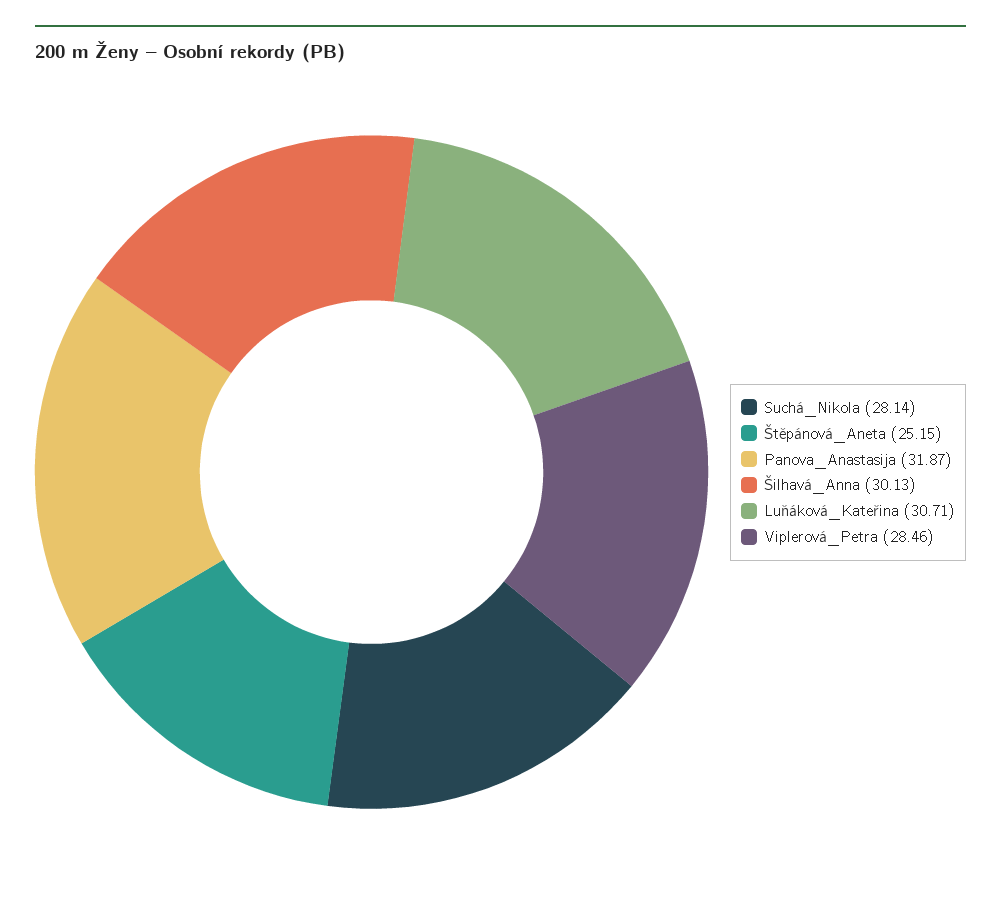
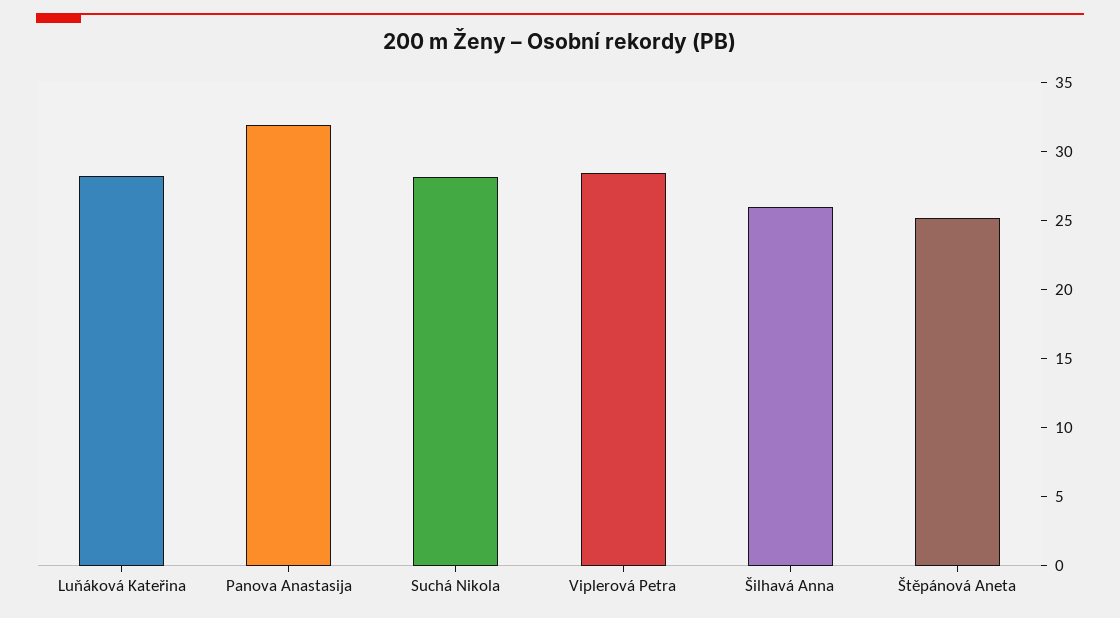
  {
    "Suchá_Nikola": 28.14,
    "Štěpánová_Aneta": 25.15,
    "Panova_Anastasija": 31.87,
-   "Šilhavá_Anna": 30.13,
+   "Šilhavá_Anna": 26,
-   "Luňáková_Kateřina": 30.71,
+   "Luňáková_Kateřina": 28,
    "Viplerová_Petra": 28.46
  }

